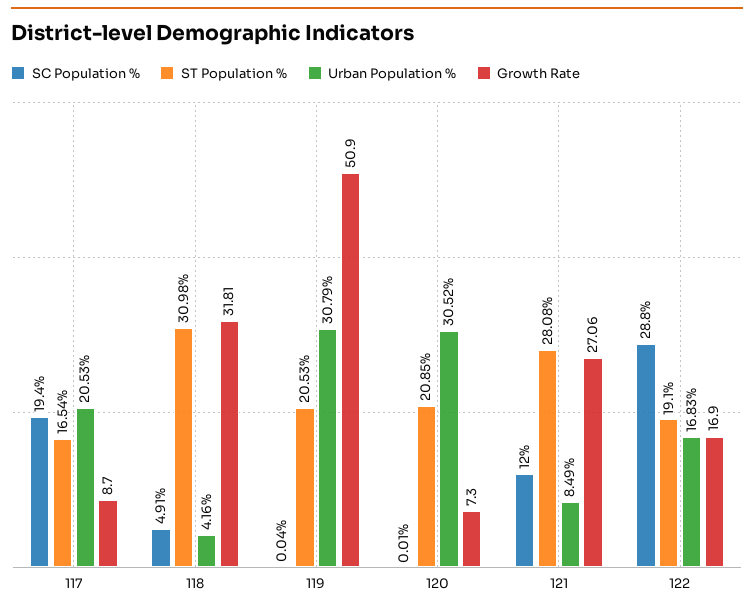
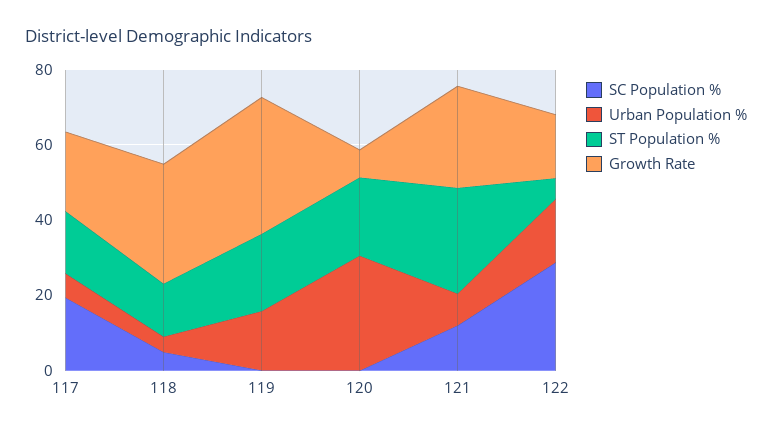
  {
    "SC Population %": {
      "117": 19.4,
      "118": 4.91,
      "119": 0.04,
      "120": 0.01,
      "121": 12,
      "122": 28.8
    },
    "ST Population %": {
      "117": 16.54,
-     "118": 30.98,
+     "118": 15,
      "119": 20.53,
      "120": 20.85,
      "121": 28.08,
-     "122": 19.1
+     "122": 5
    },
    "Urban Population %": {
-     "117": 20.53,
+     "117": 5,
      "118": 4.16,
-     "119": 30.79,
+     "119": 15,
      "120": 30.52,
      "121": 8.49,
      "122": 16.83
    },
    "Growth Rate": {
-     "117": 8.7,
+     "117": 20,
      "118": 31.81,
-     "119": 50.9,
+     "119": 35,
      "120": 7.3,
      "121": 27.06,
      "122": 16.9
    }
  }

